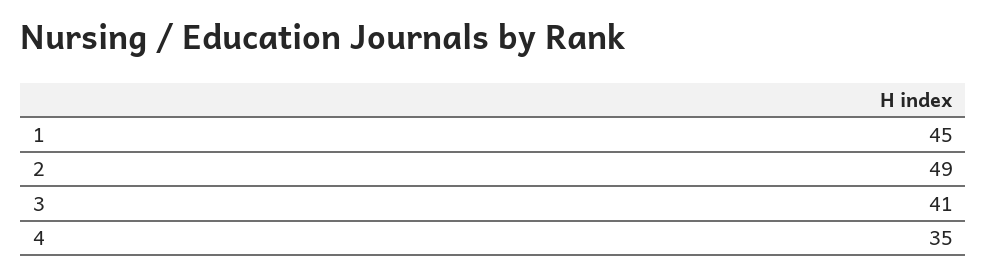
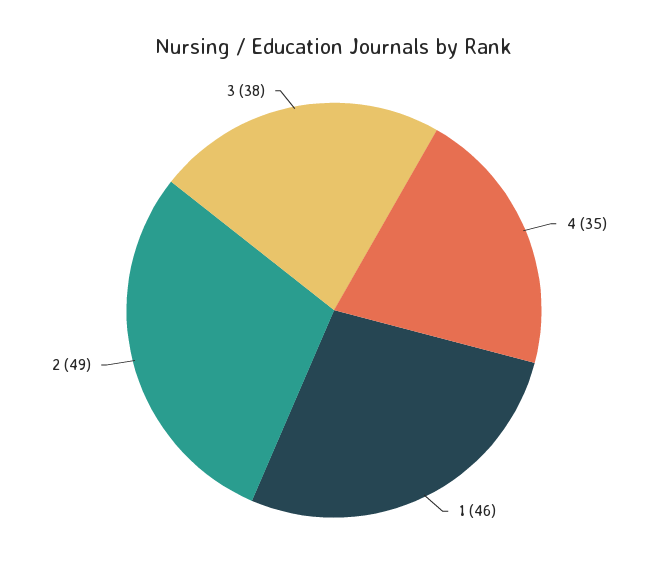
  {
-   "1": 45,
+   "1": 46,
    "2": 49,
-   "3": 41,
+   "3": 38,
    "4": 35
  }

